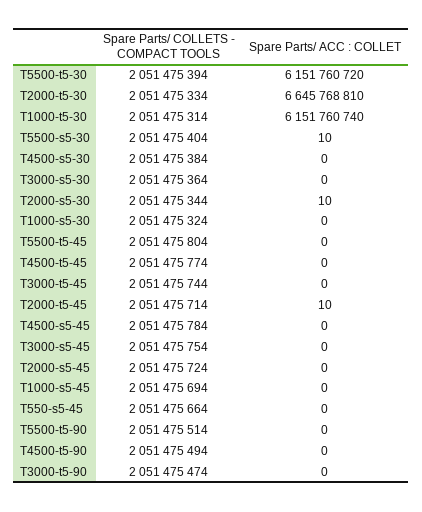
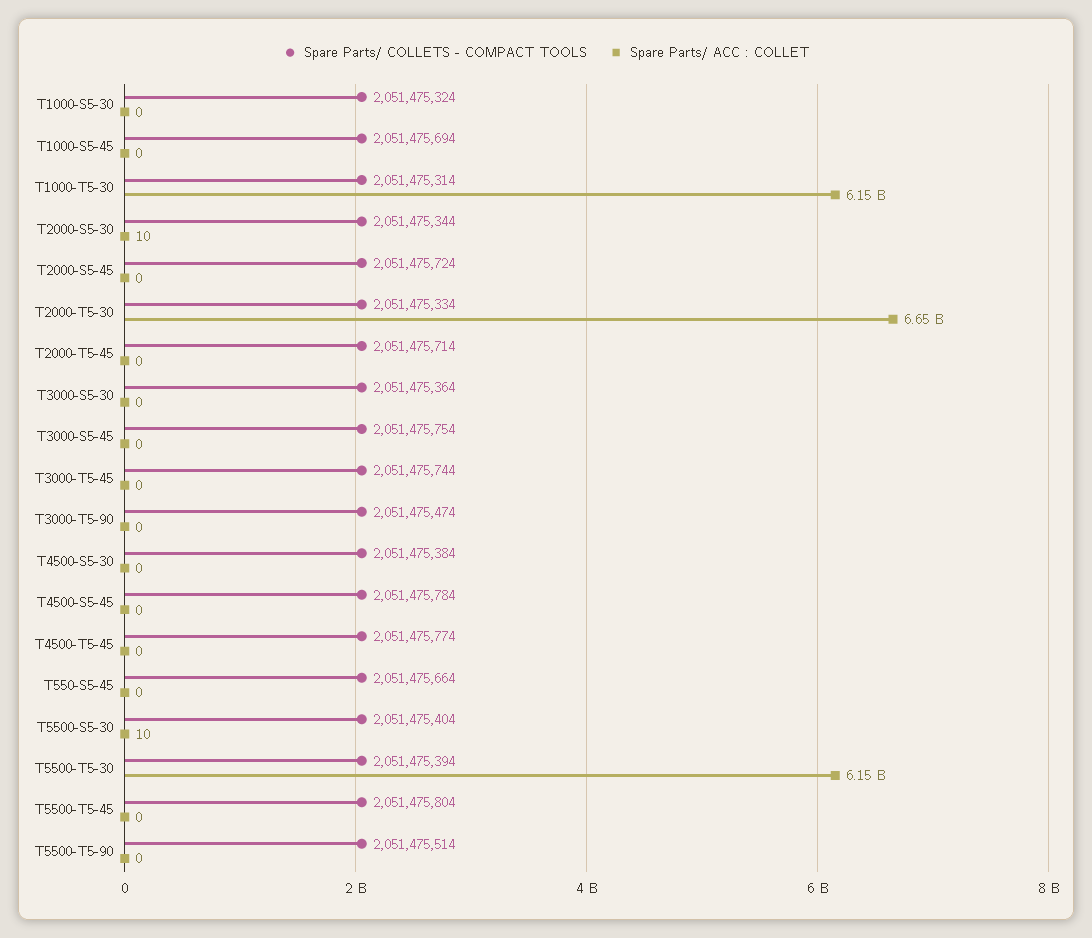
  {
    "Spare Parts/ COLLETS - COMPACT TOOLS": {
      "T5500-t5-30": 2051475394,
      "T2000-t5-30": 2051475334,
      "T1000-t5-30": 2051475314,
      "T5500-s5-30": 2051475404,
      "T4500-s5-30": 2051475384,
      "T3000-s5-30": 2051475364,
      "T2000-s5-30": 2051475344,
      "T1000-s5-30": 2051475324,
      "T5500-t5-45": 2051475804,
      "T4500-t5-45": 2051475774,
      "T3000-t5-45": 2051475744,
      "T2000-t5-45": 2051475714,
      "T4500-s5-45": 2051475784,
      "T3000-s5-45": 2051475754,
      "T2000-s5-45": 2051475724,
      "T1000-s5-45": 2051475694,
      "T550-s5-45": 2051475664,
      "T5500-t5-90": 2051475514,
-     "T4500-t5-90": 2051475494,
      "T3000-t5-90": 2051475474
    },
    "Spare Parts/ ACC : COLLET": {
      "T5500-t5-30": 6151760720,
      "T2000-t5-30": 6645768810,
      "T1000-t5-30": 6151760740,
      "T5500-s5-30": 10,
      "T4500-s5-30": 0,
      "T3000-s5-30": 0,
      "T2000-s5-30": 10,
      "T1000-s5-30": 0,
      "T5500-t5-45": 0,
      "T4500-t5-45": 0,
      "T3000-t5-45": 0,
-     "T2000-t5-45": 10,
+     "T2000-t5-45": 0,
      "T4500-s5-45": 0,
      "T3000-s5-45": 0,
      "T2000-s5-45": 0,
      "T1000-s5-45": 0,
      "T550-s5-45": 0,
      "T5500-t5-90": 0,
-     "T4500-t5-90": 0,
      "T3000-t5-90": 0
    }
  }

